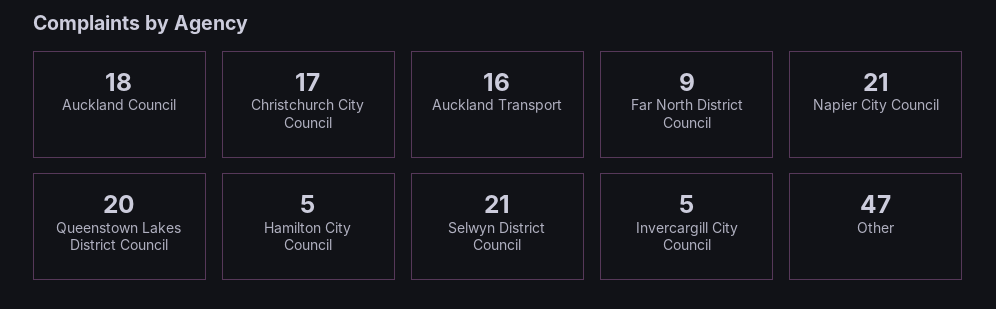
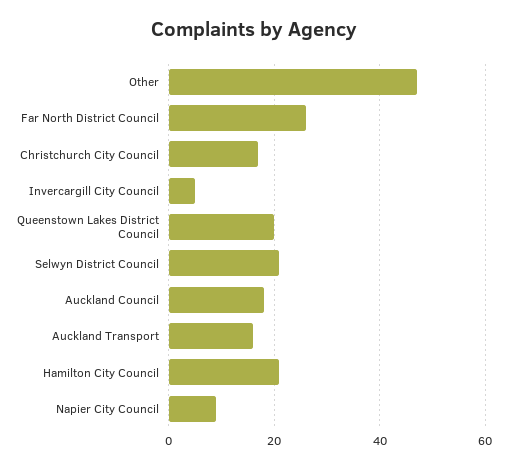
  {
    "Auckland Council": 18,
    "Christchurch City Council": 17,
    "Auckland Transport": 16,
-   "Far North District Council": 9,
+   "Far North District Council": 25,
-   "Napier City Council": 21,
+   "Napier City Council": 10,
    "Queenstown Lakes District Council": 20,
-   "Hamilton City Council": 5,
+   "Hamilton City Council": 20,
    "Selwyn District Council": 21,
    "Invercargill City Council": 5,
    "Other": 47
  }

